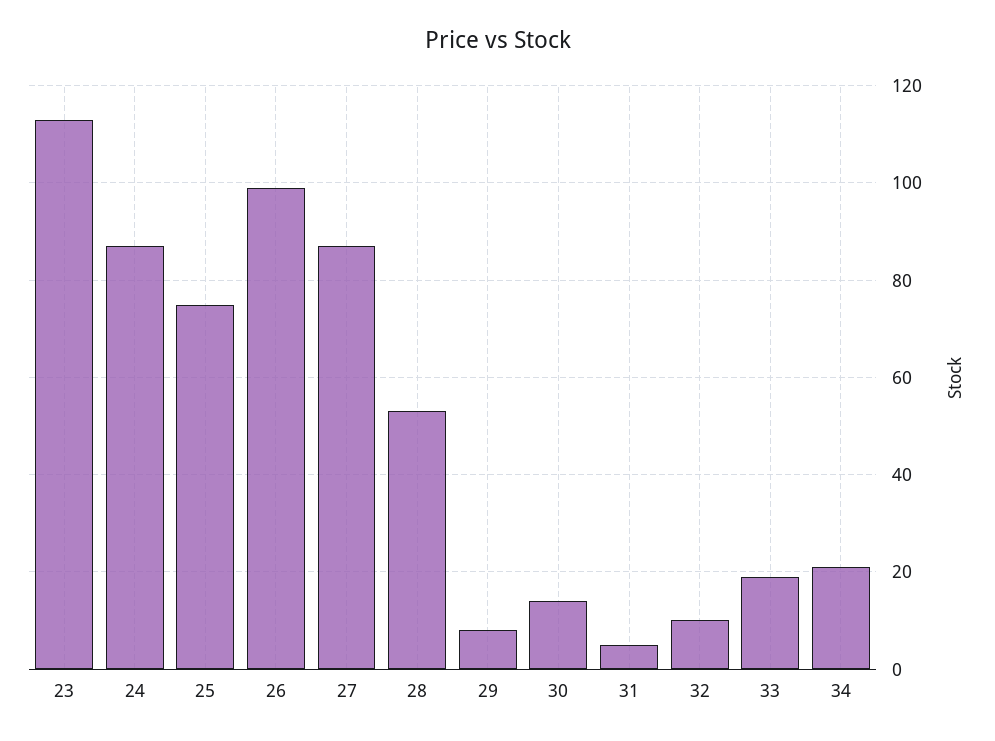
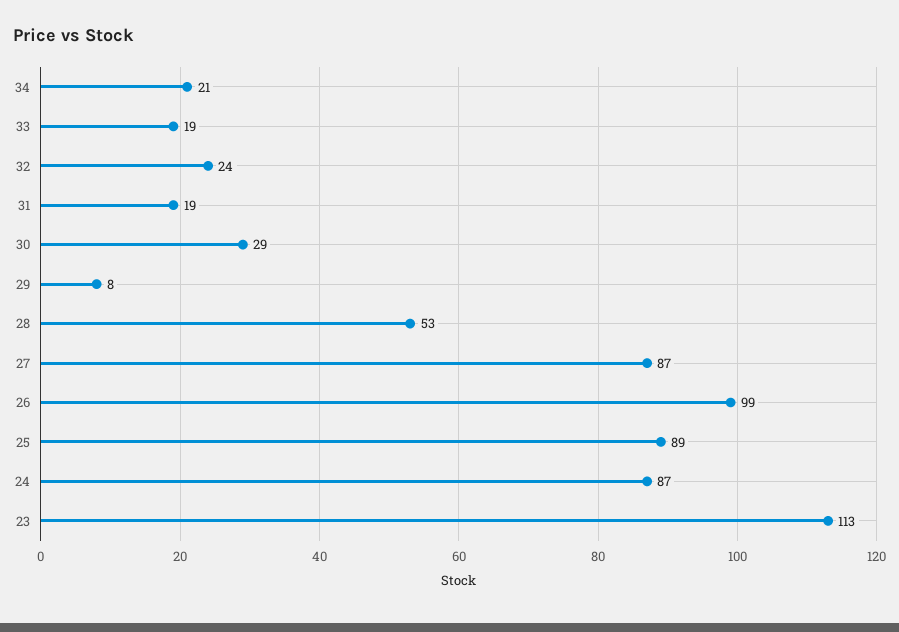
  {
    "23": 113,
    "24": 87,
-   "25": 75,
+   "25": 89,
    "26": 99,
    "27": 87,
    "28": 53,
    "29": 8,
-   "30": 15,
+   "30": 29,
-   "31": 5,
+   "31": 19,
-   "32": 10,
+   "32": 24,
    "33": 19,
    "34": 21
  }

